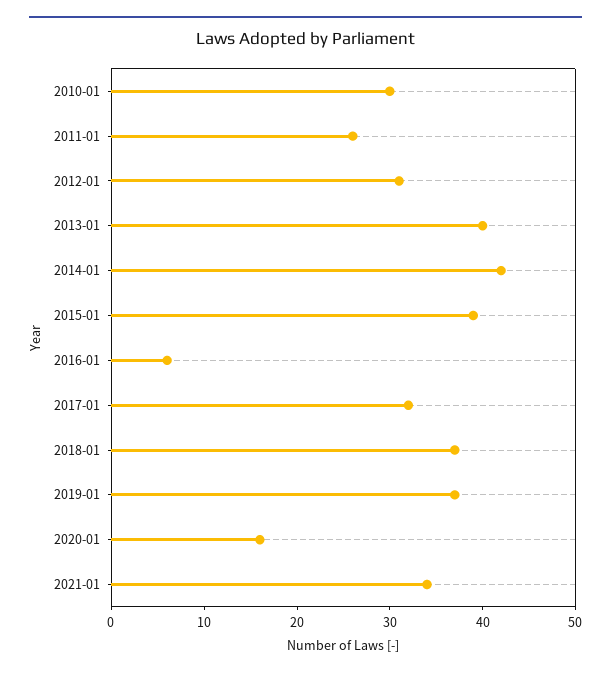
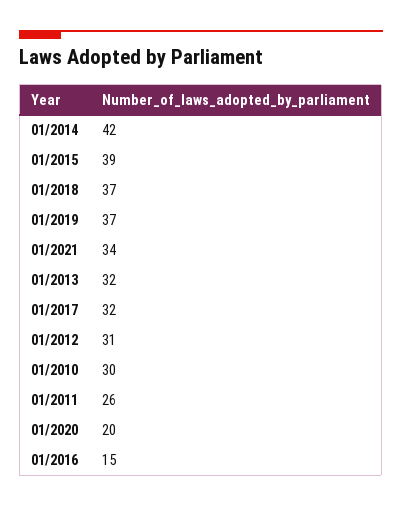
  {
    "2010-01": 30,
    "2011-01": 26,
    "2012-01": 31,
-   "2013-01": 40,
+   "2013-01": 32,
    "2014-01": 42,
    "2015-01": 39,
-   "2016-01": 6,
+   "2016-01": 15,
    "2017-01": 32,
    "2018-01": 37,
    "2019-01": 37,
-   "2020-01": 16,
+   "2020-01": 20,
    "2021-01": 34
  }

